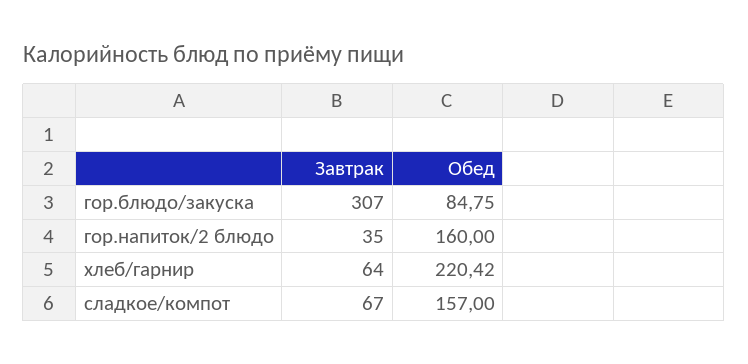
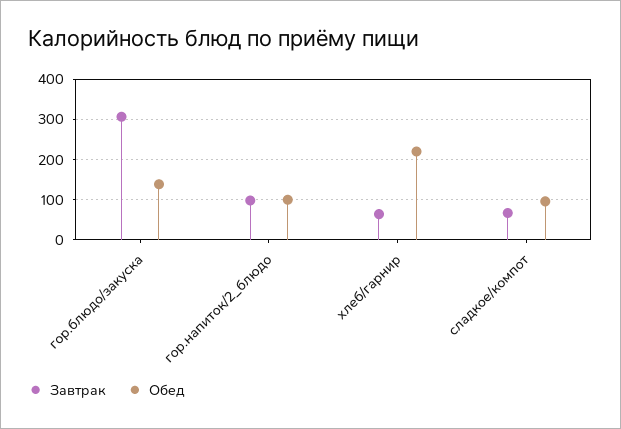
  {
    "Завтрак": {
      "гор.блюдо/закуска": 307,
-     "гор.напиток/2 блюдо": 35,
+     "гор.напиток/2 блюдо": 100,
      "хлеб/гарнир": 64,
      "сладкое/компот": 67
    },
    "Обед": {
-     "гор.блюдо/закуска": 84.75,
+     "гор.блюдо/закуска": 140,
-     "гор.напиток/2 блюдо": 160,
+     "гор.напиток/2 блюдо": 100,
      "хлеб/гарнир": 220.42,
-     "сладкое/компот": 157
+     "сладкое/компот": 100
    }
  }

